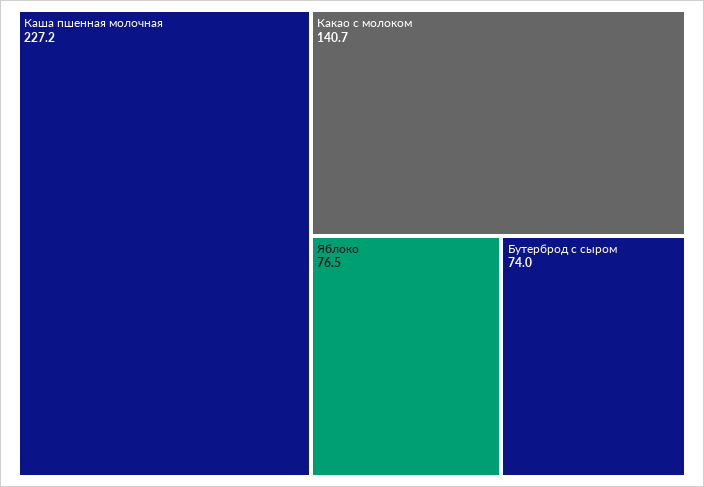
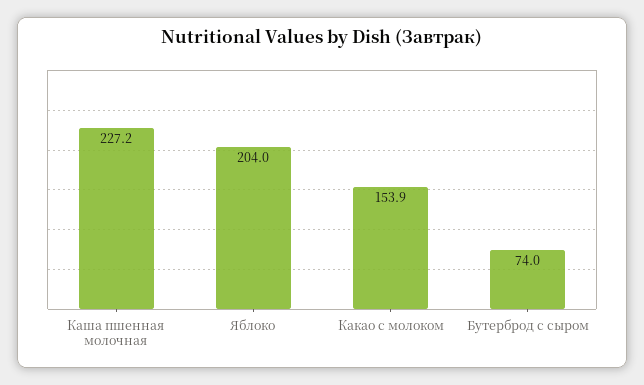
  {
    "Каша пшенная молочная": 227.2,
-   "Какао с молоком": 140.7,
+   "Какао с молоком": 153.9,
-   "Яблоко": 76.5,
+   "Яблоко": 204,
    "Бутерброд с сыром": 74
  }

